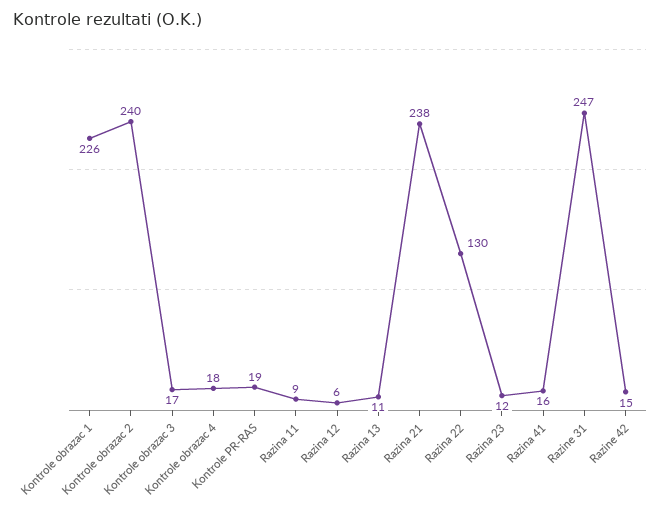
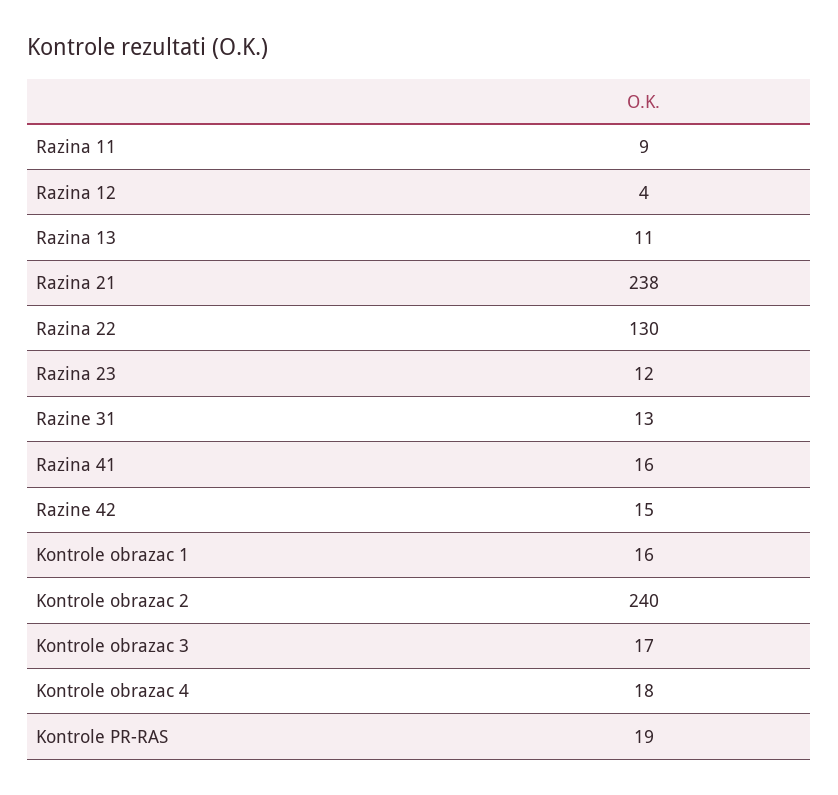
  {
-   "Kontrole obrazac 1": 226,
+   "Kontrole obrazac 1": 16,
    "Kontrole obrazac 2": 240,
    "Kontrole obrazac 3": 17,
    "Kontrole obrazac 4": 18,
    "Kontrole PR-RAS": 19,
    "Razina 11": 9,
-   "Razina 12": 6,
+   "Razina 12": 4,
    "Razina 13": 11,
    "Razina 21": 238,
    "Razina 22": 130,
    "Razina 23": 12,
    "Razina 41": 16,
-   "Razine 31": 247,
+   "Razine 31": 13,
    "Razine 42": 15
  }

